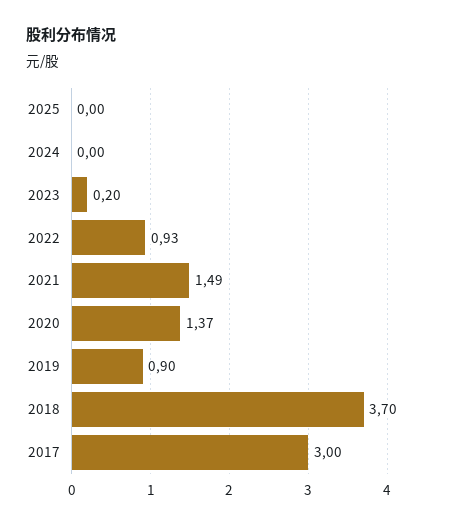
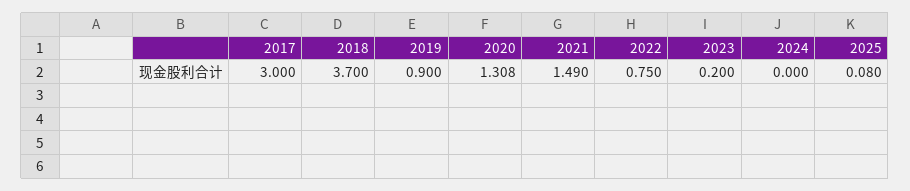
  {
-   "2025": 0,
+   "2025": 0.08,
    "2024": 0,
    "2023": 0.2,
-   "2022": 0.93,
+   "2022": 0.75,
    "2021": 1.49,
-   "2020": 1.37,
+   "2020": 1.308,
    "2019": 0.9,
    "2018": 3.7,
    "2017": 3
  }

